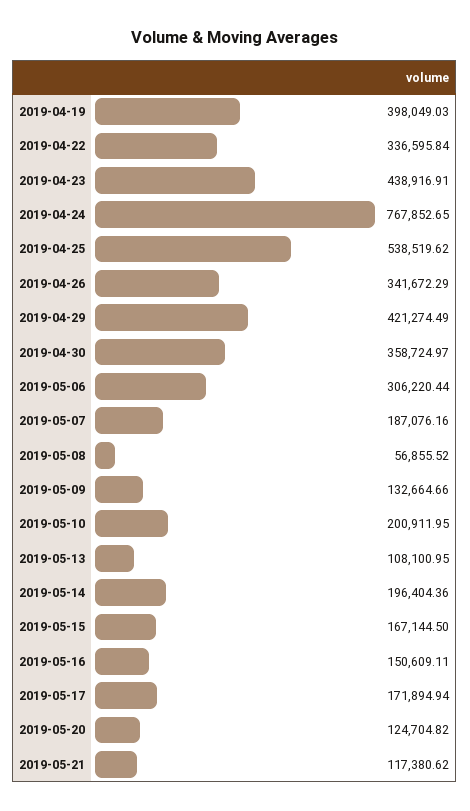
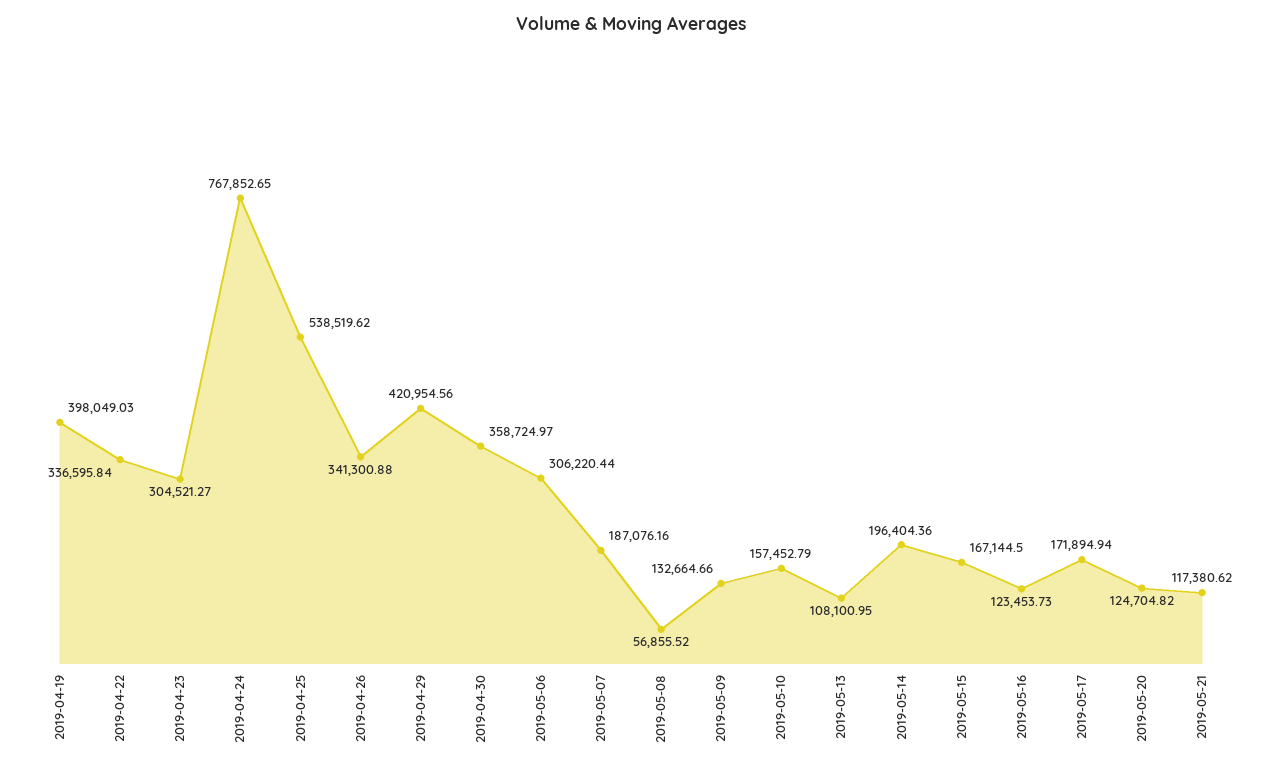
  {
    "2019-04-19": 398049.03,
    "2019-04-22": 336595.84,
-   "2019-04-23": 438916.91,
+   "2019-04-23": 304521.27,
    "2019-04-24": 767852.65,
    "2019-04-25": 538519.62,
-   "2019-04-26": 341672.29,
+   "2019-04-26": 341300.88,
-   "2019-04-29": 421274.49,
+   "2019-04-29": 420954.56,
    "2019-04-30": 358724.97,
    "2019-05-06": 306220.44,
    "2019-05-07": 187076.16,
    "2019-05-08": 56855.52,
    "2019-05-09": 132664.66,
-   "2019-05-10": 200911.95,
+   "2019-05-10": 157452.79,
    "2019-05-13": 108100.95,
    "2019-05-14": 196404.36,
    "2019-05-15": 167144.5,
-   "2019-05-16": 150609.11,
+   "2019-05-16": 123453.73,
    "2019-05-17": 171894.94,
    "2019-05-20": 124704.82,
    "2019-05-21": 117380.62
  }

